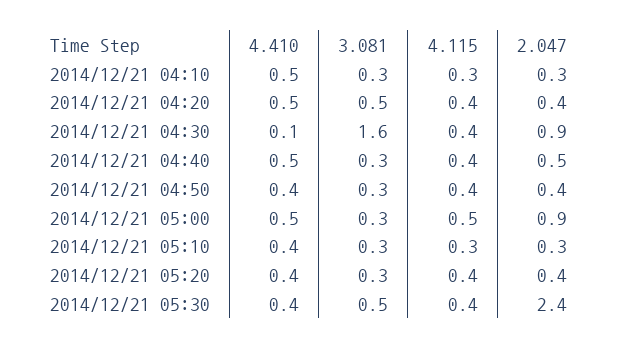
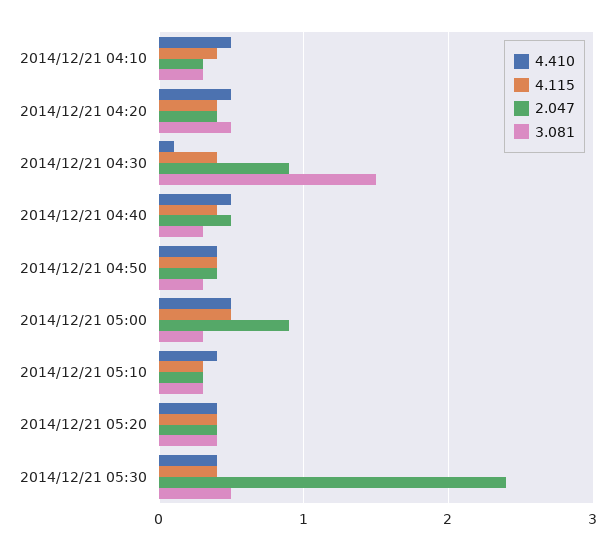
  {
    "4.410": {
      "2014/12/21 04:10": 0.5,
      "2014/12/21 04:20": 0.5,
      "2014/12/21 04:30": 0.1,
      "2014/12/21 04:40": 0.5,
      "2014/12/21 04:50": 0.4,
      "2014/12/21 05:00": 0.5,
      "2014/12/21 05:10": 0.4,
      "2014/12/21 05:20": 0.4,
      "2014/12/21 05:30": 0.4
    },
    "3.081": {
      "2014/12/21 04:10": 0.3,
      "2014/12/21 04:20": 0.5,
-     "2014/12/21 04:30": 1.6,
+     "2014/12/21 04:30": 1.5,
      "2014/12/21 04:40": 0.3,
      "2014/12/21 04:50": 0.3,
      "2014/12/21 05:00": 0.3,
      "2014/12/21 05:10": 0.3,
-     "2014/12/21 05:20": 0.3,
+     "2014/12/21 05:20": 0.4,
      "2014/12/21 05:30": 0.5
    },
    "4.115": {
-     "2014/12/21 04:10": 0.3,
+     "2014/12/21 04:10": 0.4,
      "2014/12/21 04:20": 0.4,
      "2014/12/21 04:30": 0.4,
      "2014/12/21 04:40": 0.4,
      "2014/12/21 04:50": 0.4,
      "2014/12/21 05:00": 0.5,
      "2014/12/21 05:10": 0.3,
      "2014/12/21 05:20": 0.4,
      "2014/12/21 05:30": 0.4
    },
    "2.047": {
      "2014/12/21 04:10": 0.3,
      "2014/12/21 04:20": 0.4,
      "2014/12/21 04:30": 0.9,
      "2014/12/21 04:40": 0.5,
      "2014/12/21 04:50": 0.4,
      "2014/12/21 05:00": 0.9,
      "2014/12/21 05:10": 0.3,
      "2014/12/21 05:20": 0.4,
      "2014/12/21 05:30": 2.4
    }
  }

